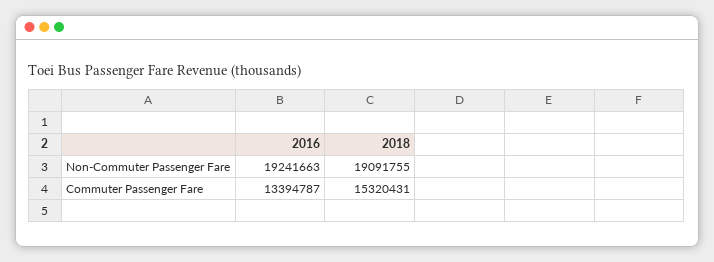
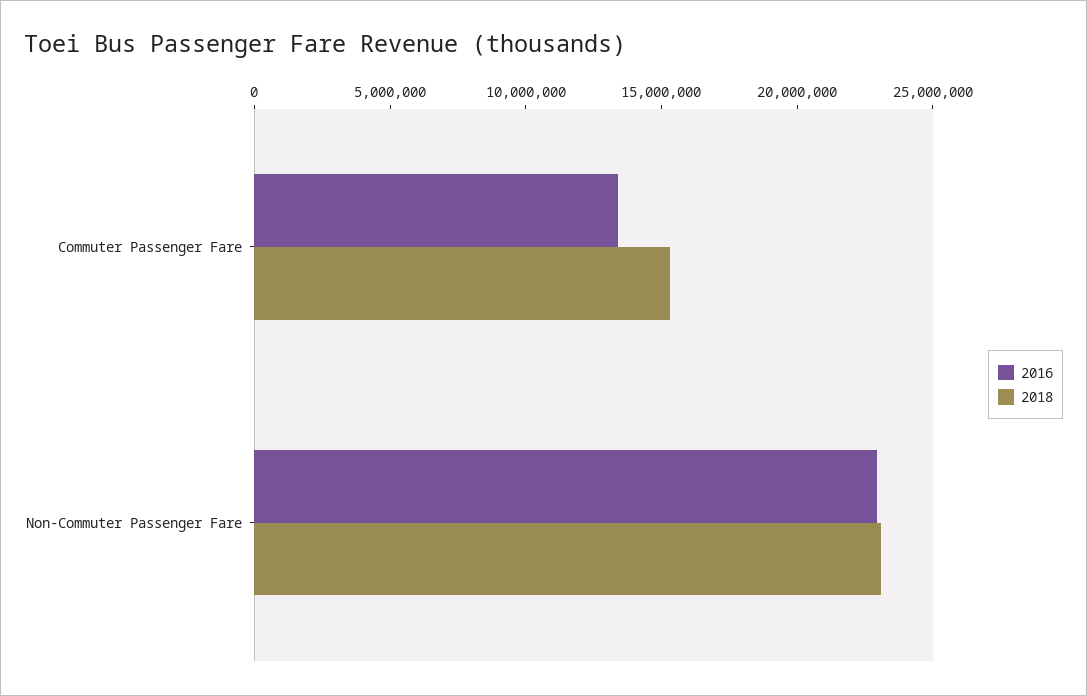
  {
    "2016": {
-     "Non-Commuter Passenger Fare": 19241663,
+     "Non-Commuter Passenger Fare": 23000000,
      "Commuter Passenger Fare": 13394787
    },
    "2018": {
-     "Non-Commuter Passenger Fare": 19091755,
+     "Non-Commuter Passenger Fare": 23000000,
      "Commuter Passenger Fare": 15320431
    }
  }

